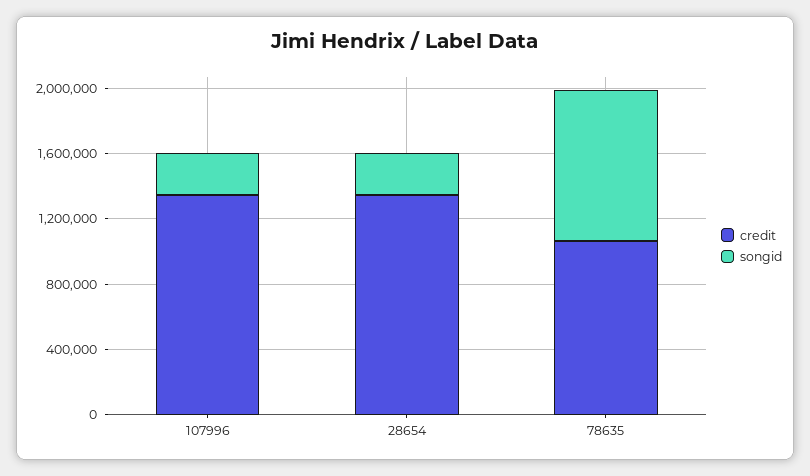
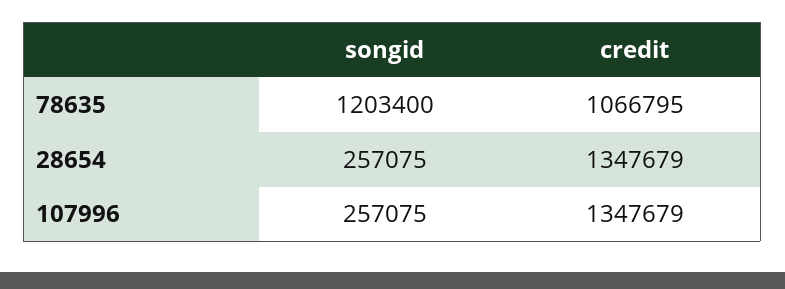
  {
    "credit": {
      "107996": 1347679,
      "28654": 1347679,
      "78635": 1066795
    },
    "songid": {
      "107996": 257075,
      "28654": 257075,
-     "78635": 900000
+     "78635": 1203400
    }
  }

